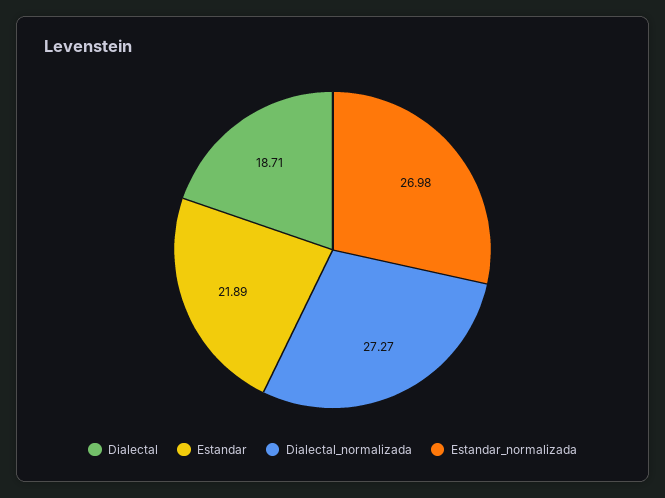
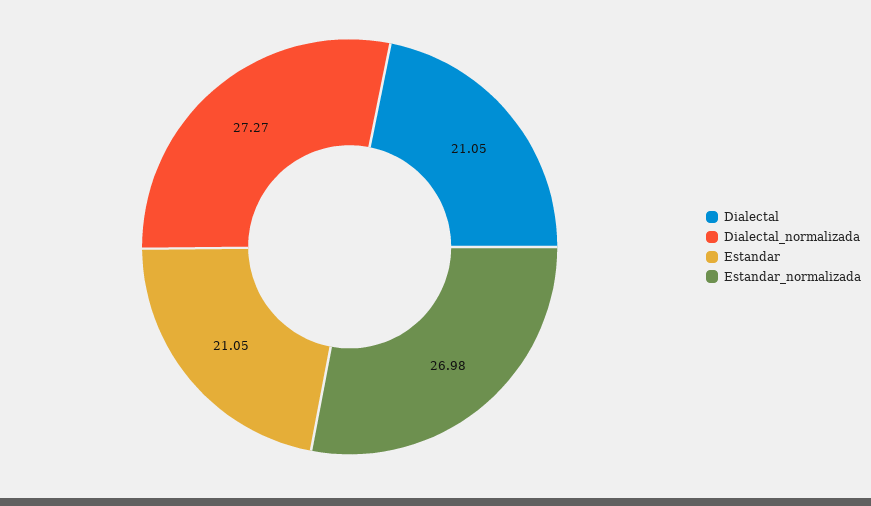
  {
-   "Dialectal": 18.71,
+   "Dialectal": 21.05,
-   "Estandar": 21.89,
+   "Estandar": 21.05,
    "Dialectal_normalizada": 27.27,
    "Estandar_normalizada": 26.98
  }

